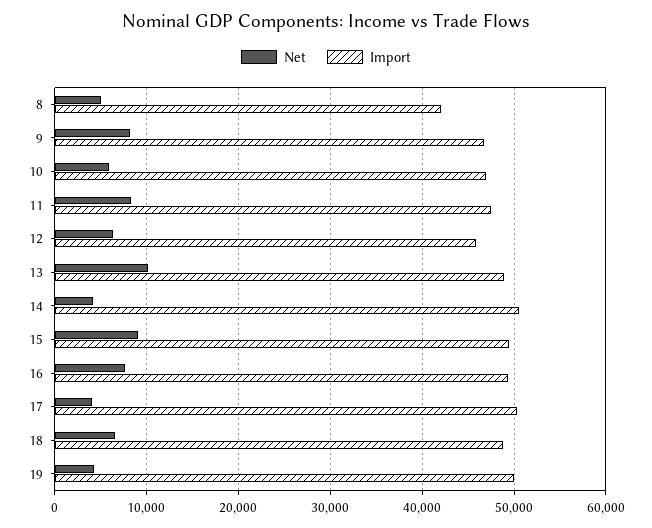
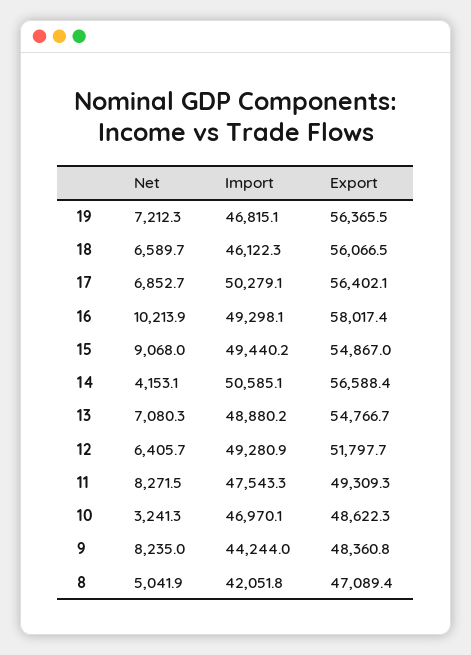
  {
    "Net": {
      "8": 5041.9,
      "9": 8235,
-     "10": 6000,
+     "10": 3241.3,
      "11": 8271.5,
      "12": 6405.7,
-     "13": 10000,
+     "13": 7080.3,
      "14": 4153.1,
      "15": 9068,
-     "16": 8000,
+     "16": 10213.9,
-     "17": 4000,
+     "17": 6852.7,
      "18": 6589.7,
-     "19": 4000
+     "19": 7212.3
    },
    "Import": {
      "8": 42051.8,
-     "9": 47000,
+     "9": 44244,
      "10": 46970.1,
      "11": 47543.3,
-     "12": 46000,
+     "12": 49280.9,
      "13": 48880.2,
      "14": 50585.1,
      "15": 49440.2,
      "16": 49298.1,
      "17": 50279.1,
-     "18": 49000,
+     "18": 46122.3,
-     "19": 50000
+     "19": 46815.1
-   }
+   },
+   "Export": {
+     "19": 56365.5,
+     "18": 56066.5,
+     "17": 56402.1,
+     "16": 58017.4,
+     "15": 54867,
+     "14": 56588.4,
+     "13": 54766.7,
+     "12": 51797.7,
+     "11": 49309.3,
+     "10": 48622.3,
+     "9": 48360.8,
+     "8": 47089.4
+   }
  }

